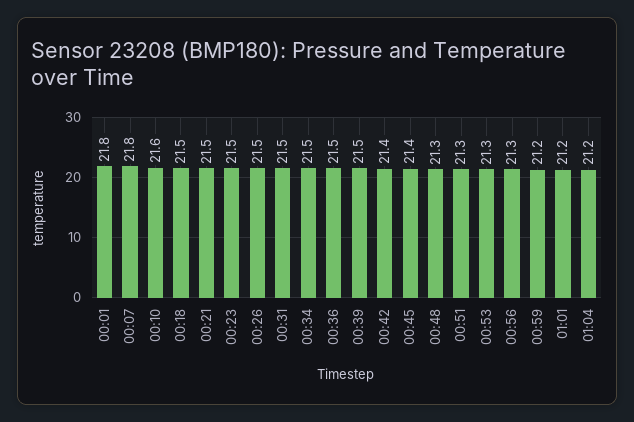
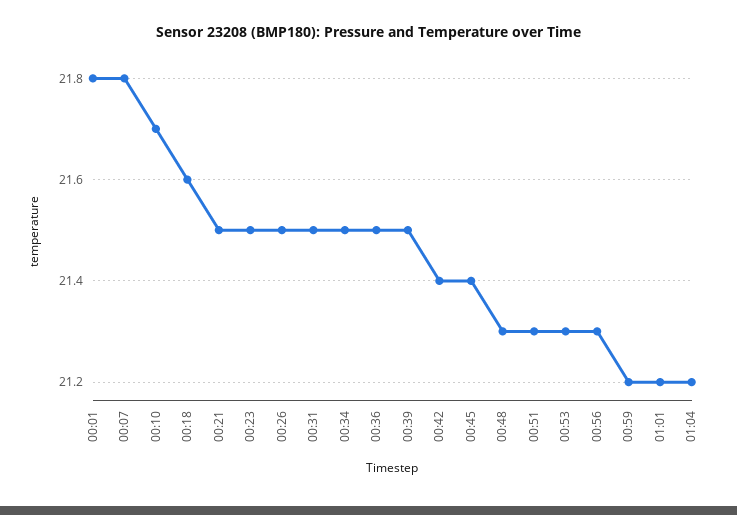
  {
    "00:01": 21.8,
    "00:07": 21.8,
-   "00:10": 21.6,
+   "00:10": 21.7,
-   "00:18": 21.5,
+   "00:18": 21.6,
    "00:21": 21.5,
    "00:23": 21.5,
    "00:26": 21.5,
    "00:31": 21.5,
    "00:34": 21.5,
    "00:36": 21.5,
    "00:39": 21.5,
    "00:42": 21.4,
    "00:45": 21.4,
    "00:48": 21.3,
    "00:51": 21.3,
    "00:53": 21.3,
    "00:56": 21.3,
    "00:59": 21.2,
    "01:01": 21.2,
    "01:04": 21.2
  }

